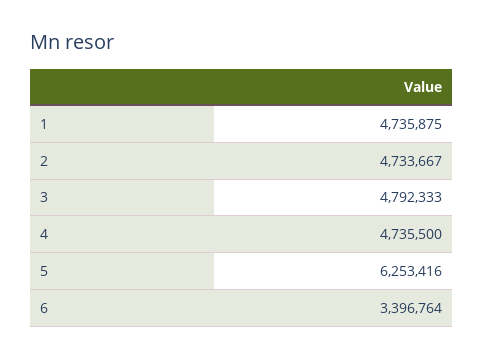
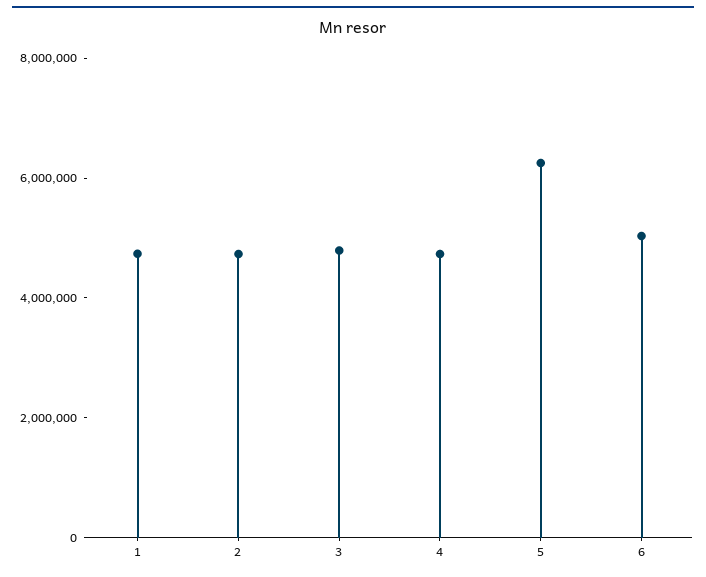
  {
    "1": 4735875,
    "2": 4733667,
    "3": 4792333,
    "4": 4735500,
    "5": 6253416,
-   "6": 3396764
+   "6": 5000000
  }

